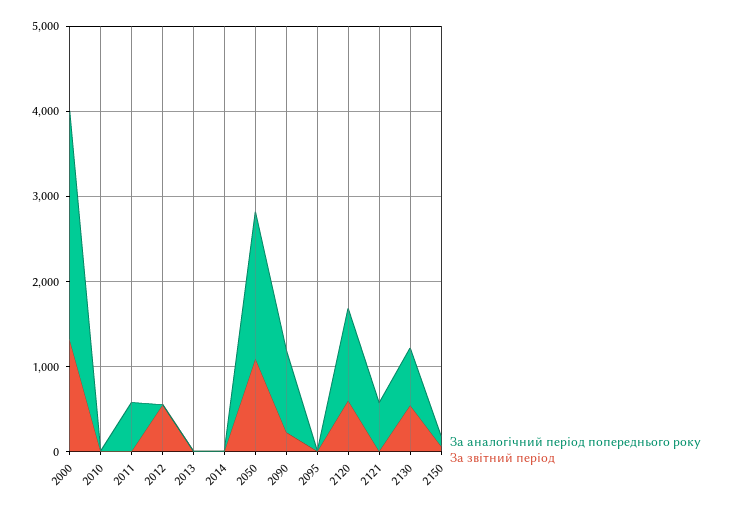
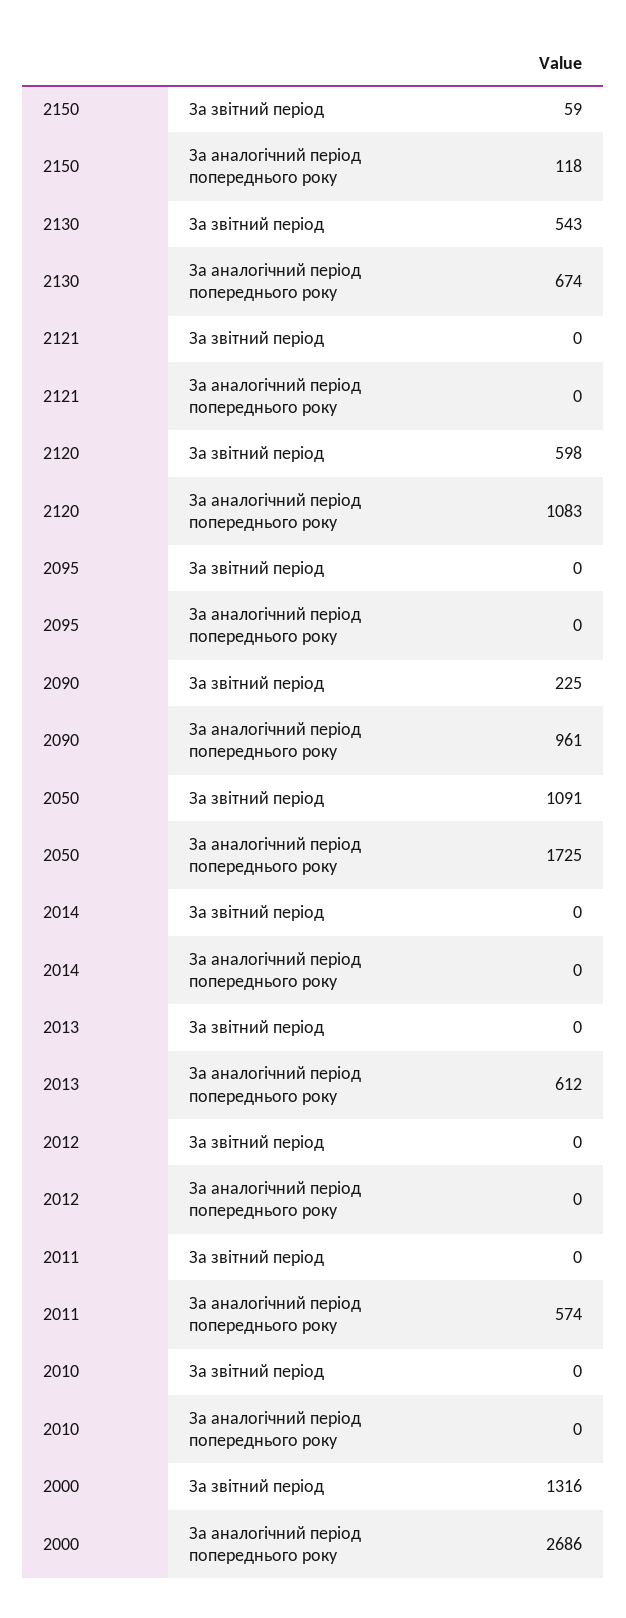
  {
    "За аналогічний період попереднього року": {
      "2000": 2686,
      "2010": 0,
      "2011": 574,
      "2012": 0,
-     "2013": 0,
+     "2013": 612,
      "2014": 0,
      "2050": 1725,
      "2090": 961,
      "2095": 0,
      "2120": 1083,
-     "2121": 600,
+     "2121": 0,
      "2130": 674,
      "2150": 118
    },
    "За звітний період": {
      "2000": 1316,
      "2010": 0,
      "2011": 0,
-     "2012": 600,
+     "2012": 0,
      "2013": 0,
      "2014": 0,
      "2050": 1091,
      "2090": 225,
      "2095": 0,
      "2120": 598,
      "2121": 0,
      "2130": 543,
      "2150": 59
    }
  }

